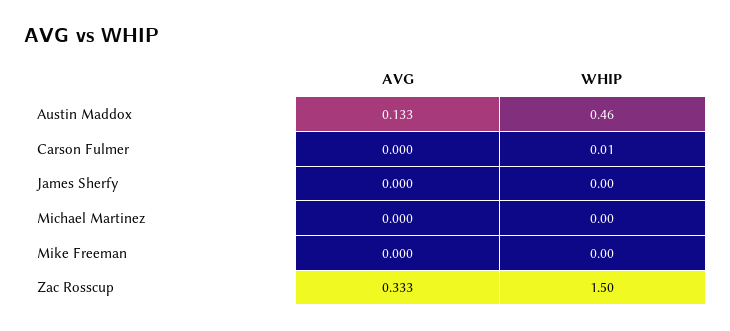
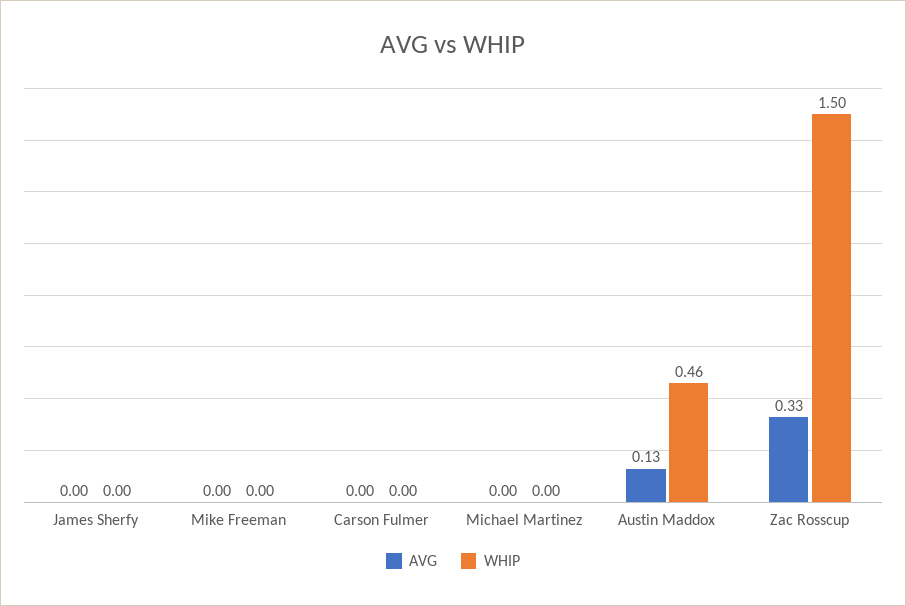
  {
    "AVG": {
      "Austin Maddox": 0.133,
      "Carson Fulmer": 0,
      "James Sherfy": 0,
      "Michael Martinez": 0,
      "Mike Freeman": 0,
      "Zac Rosscup": 0.333
    },
    "WHIP": {
      "Austin Maddox": 0.46,
-     "Carson Fulmer": 0.01,
+     "Carson Fulmer": 0,
      "James Sherfy": 0,
      "Michael Martinez": 0,
      "Mike Freeman": 0,
      "Zac Rosscup": 1.5
    }
  }

